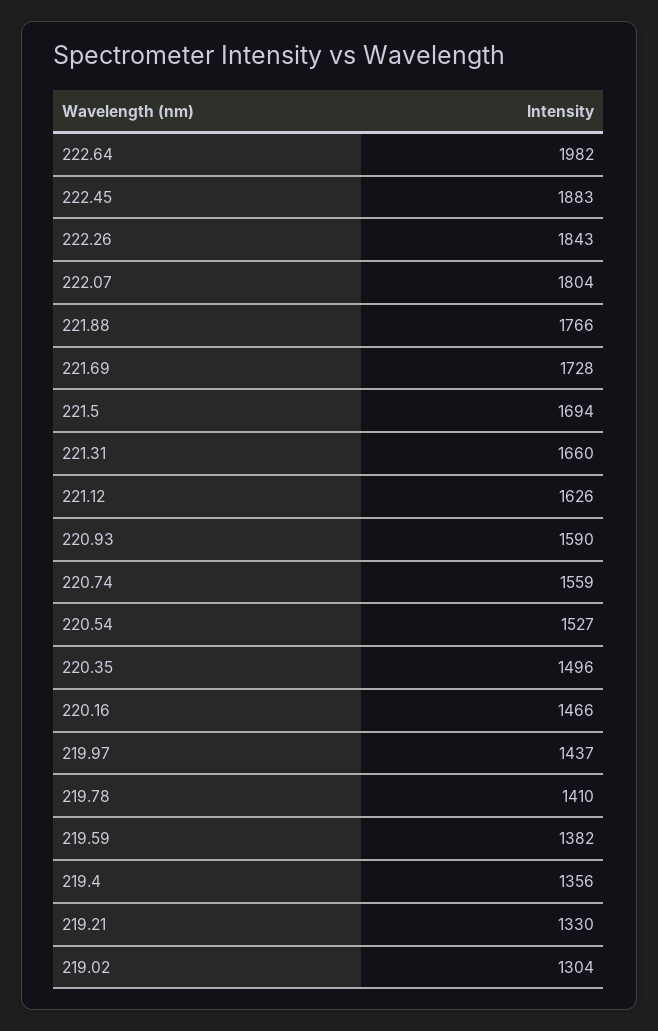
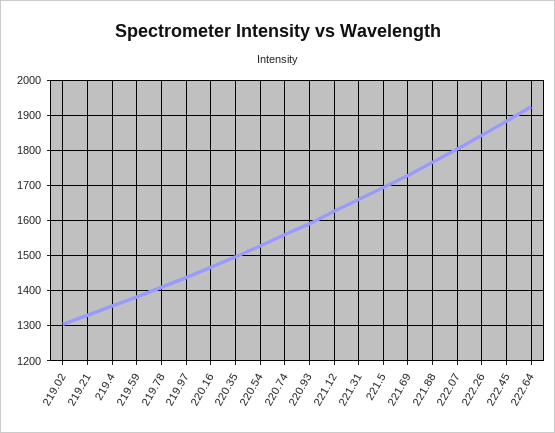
  {
-   "222.64": 1982,
+   "222.64": 1920,
    "222.45": 1883,
    "222.26": 1843,
    "222.07": 1804,
    "221.88": 1766,
    "221.69": 1728,
    "221.5": 1694,
    "221.31": 1660,
    "221.12": 1626,
    "220.93": 1590,
    "220.74": 1559,
    "220.54": 1527,
    "220.35": 1496,
    "220.16": 1466,
    "219.97": 1437,
    "219.78": 1410,
    "219.59": 1382,
    "219.4": 1356,
    "219.21": 1330,
    "219.02": 1304
  }

